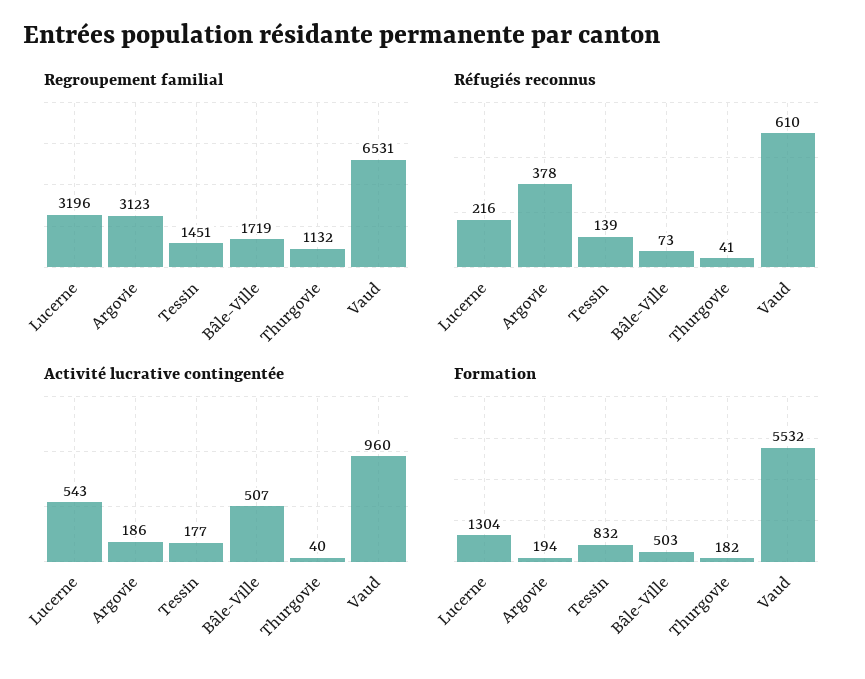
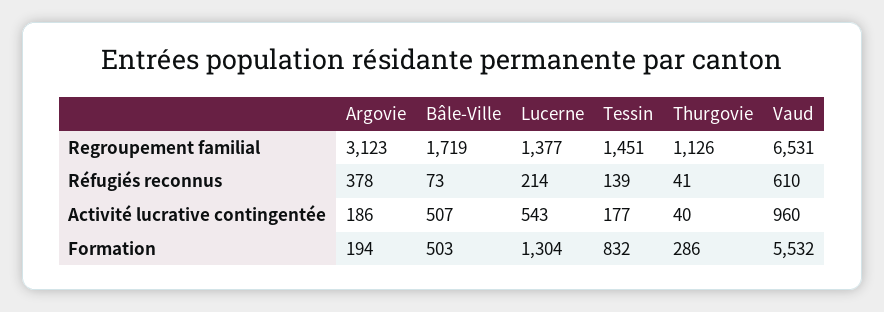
  {
    "Regroupement familial": {
-     "Lucerne": 3196,
+     "Lucerne": 1377,
      "Argovie": 3123,
      "Tessin": 1451,
      "Bâle-Ville": 1719,
-     "Thurgovie": 1132,
+     "Thurgovie": 1126,
      "Vaud": 6531
    },
    "Réfugiés reconnus": {
-     "Lucerne": 216,
+     "Lucerne": 214,
      "Argovie": 378,
      "Tessin": 139,
      "Bâle-Ville": 73,
      "Thurgovie": 41,
      "Vaud": 610
    },
    "Activité lucrative contingentée": {
      "Lucerne": 543,
      "Argovie": 186,
      "Tessin": 177,
      "Bâle-Ville": 507,
      "Thurgovie": 40,
      "Vaud": 960
    },
    "Formation": {
      "Lucerne": 1304,
      "Argovie": 194,
      "Tessin": 832,
      "Bâle-Ville": 503,
-     "Thurgovie": 182,
+     "Thurgovie": 286,
      "Vaud": 5532
    }
  }

